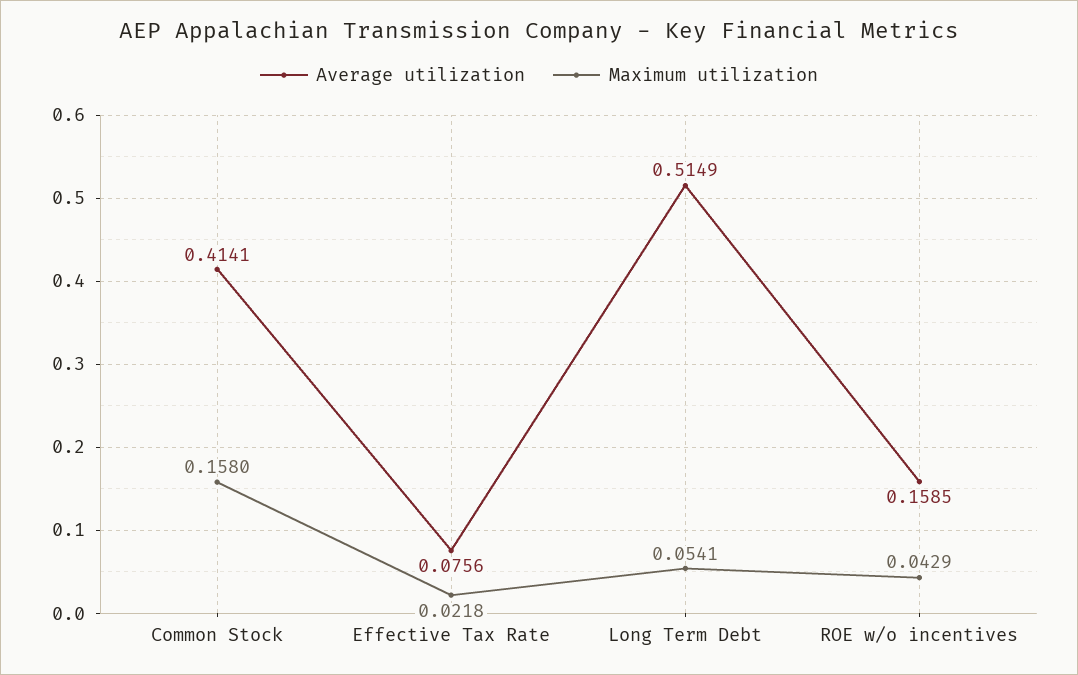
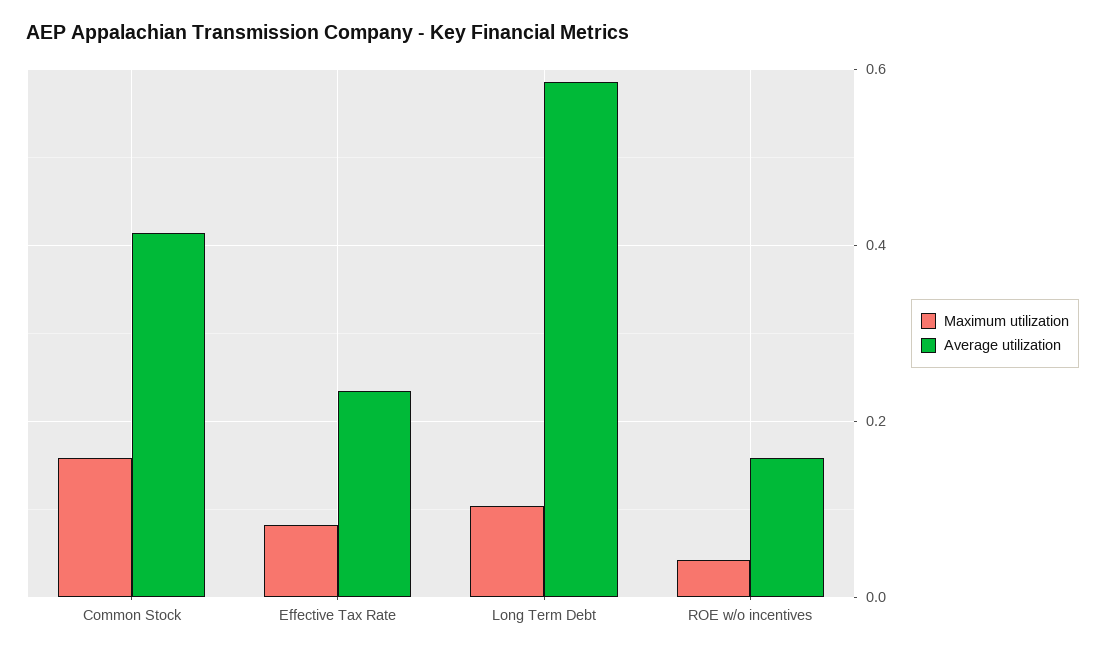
  {
    "Average utilization": {
      "Common Stock": 0.4141,
-     "Effective Tax Rate": 0.0756,
+     "Effective Tax Rate": 0.24,
-     "Long Term Debt": 0.5149,
+     "Long Term Debt": 0.58,
      "ROE w/o incentives": 0.1585
    },
    "Maximum utilization": {
      "Common Stock": 0.158,
-     "Effective Tax Rate": 0.0218,
+     "Effective Tax Rate": 0.08,
-     "Long Term Debt": 0.0541,
+     "Long Term Debt": 0.1,
      "ROE w/o incentives": 0.0429
    }
  }

